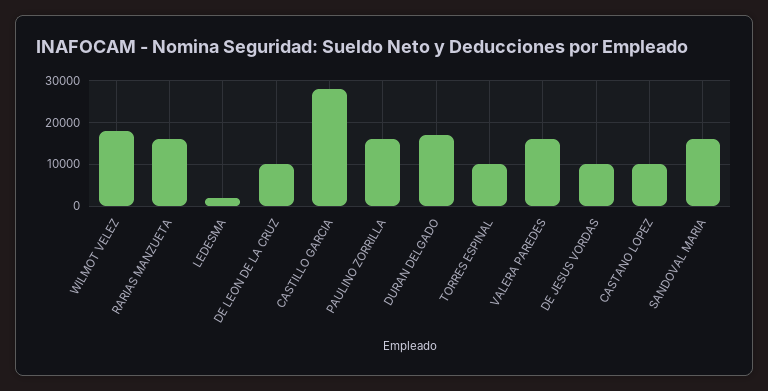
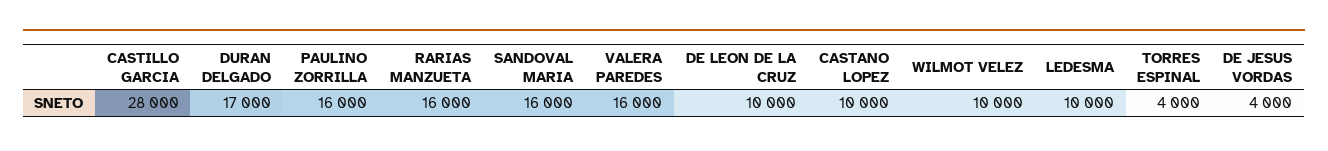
  {
-   "WILMOT VELEZ": 18000,
+   "WILMOT VELEZ": 10000,
    "RARIAS MANZUETA": 16000,
-   "LEDESMA": 2000,
+   "LEDESMA": 10000,
    "DE LEON DE LA CRUZ": 10000,
    "CASTILLO GARCIA": 28000,
    "PAULINO ZORRILLA": 16000,
    "DURAN DELGADO": 17000,
-   "TORRES ESPINAL": 10000,
+   "TORRES ESPINAL": 4000,
    "VALERA PAREDES": 16000,
-   "DE JESUS VORDAS": 10000,
+   "DE JESUS VORDAS": 4000,
    "CASTANO LOPEZ": 10000,
    "SANDOVAL MARIA": 16000
  }

